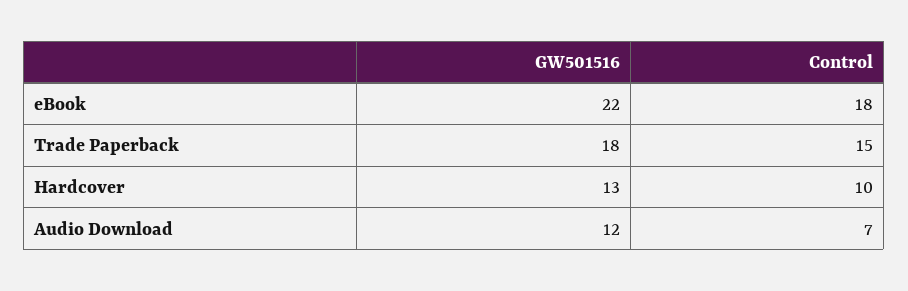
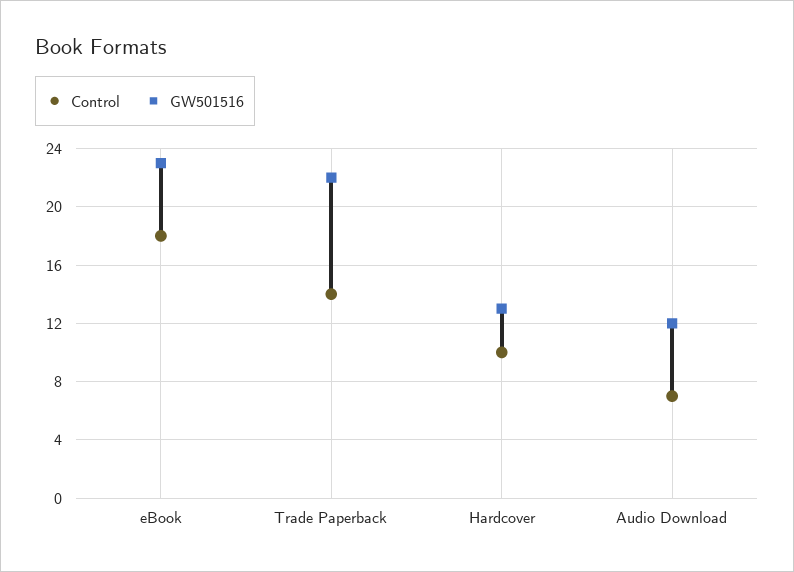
  {
    "GW501516": {
-     "eBook": 22,
+     "eBook": 23,
-     "Trade Paperback": 18,
+     "Trade Paperback": 22,
      "Hardcover": 13,
      "Audio Download": 12
    },
    "Control": {
      "eBook": 18,
-     "Trade Paperback": 15,
+     "Trade Paperback": 14,
      "Hardcover": 10,
      "Audio Download": 7
    }
  }

